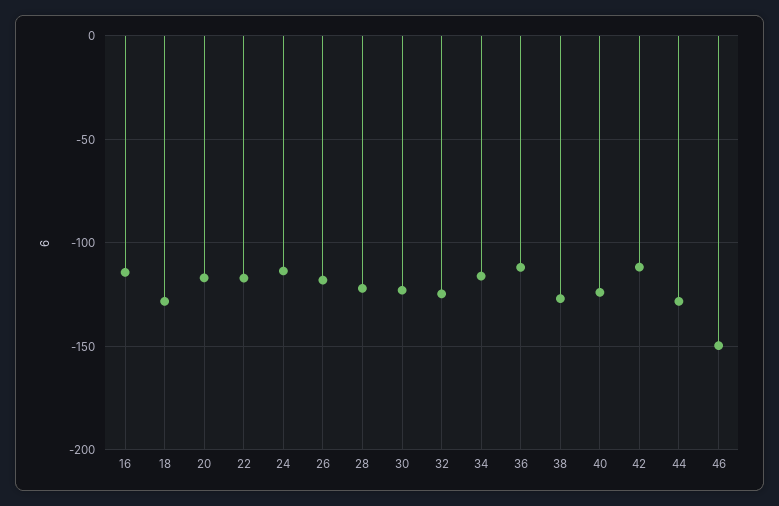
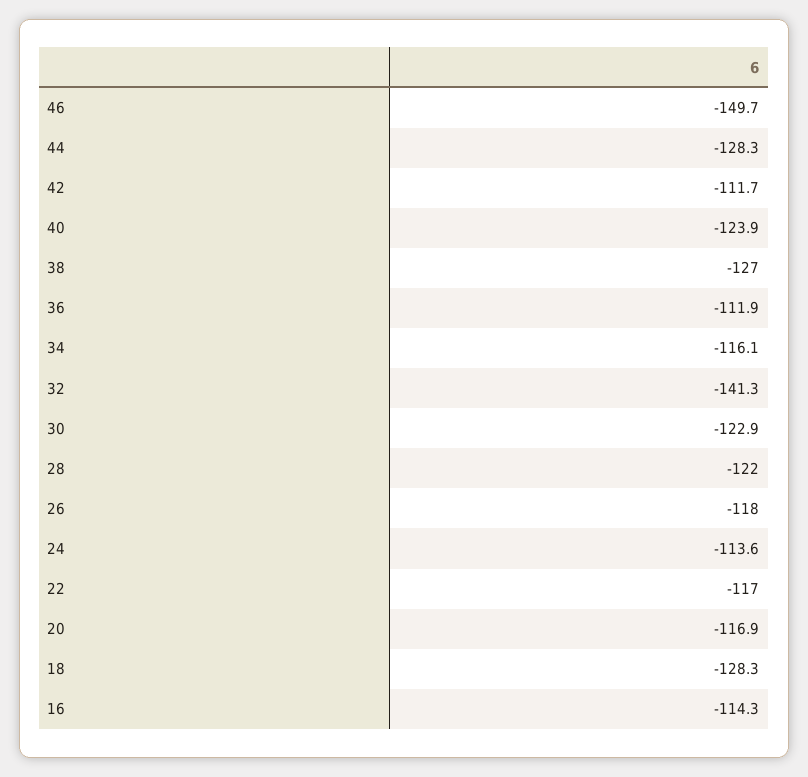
  {
    "16": -114.3,
    "18": -128.3,
    "20": -116.9,
    "22": -117,
    "24": -113.6,
    "26": -118,
    "28": -122,
    "30": -122.9,
-   "32": -125,
+   "32": -141.3,
    "34": -116.1,
    "36": -111.9,
    "38": -127,
    "40": -123.9,
    "42": -111.7,
    "44": -128.3,
    "46": -149.7
  }

